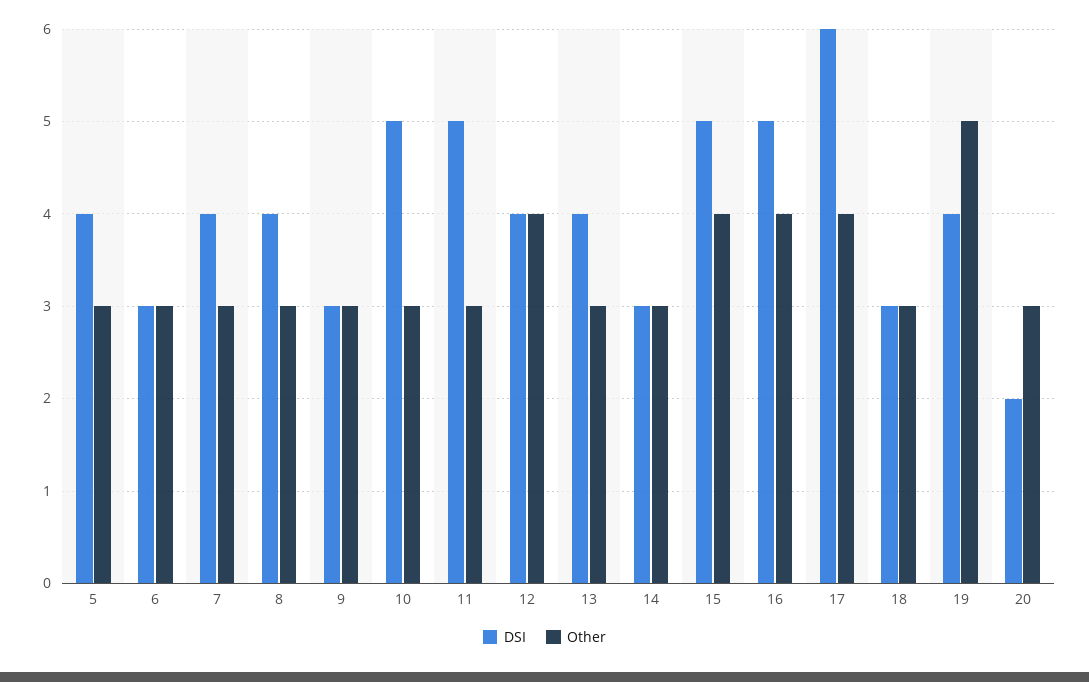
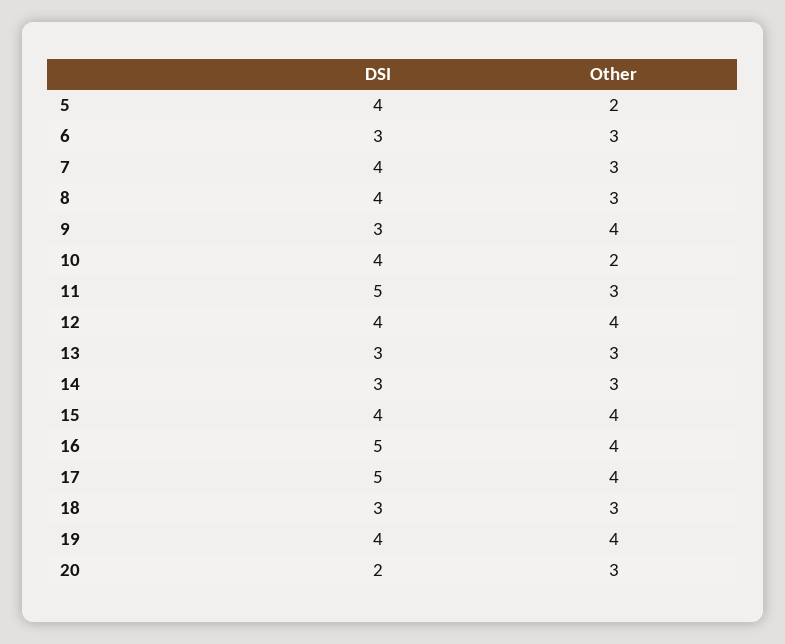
  {
    "DSI": {
      "5": 4,
      "6": 3,
      "7": 4,
      "8": 4,
      "9": 3,
-     "10": 5,
+     "10": 4,
      "11": 5,
      "12": 4,
-     "13": 4,
+     "13": 3,
      "14": 3,
-     "15": 5,
+     "15": 4,
      "16": 5,
-     "17": 6,
+     "17": 5,
      "18": 3,
      "19": 4,
      "20": 2
    },
    "Other": {
-     "5": 3,
+     "5": 2,
      "6": 3,
      "7": 3,
      "8": 3,
-     "9": 3,
+     "9": 4,
-     "10": 3,
+     "10": 2,
      "11": 3,
      "12": 4,
      "13": 3,
      "14": 3,
      "15": 4,
      "16": 4,
      "17": 4,
      "18": 3,
-     "19": 5,
+     "19": 4,
      "20": 3
    }
  }

